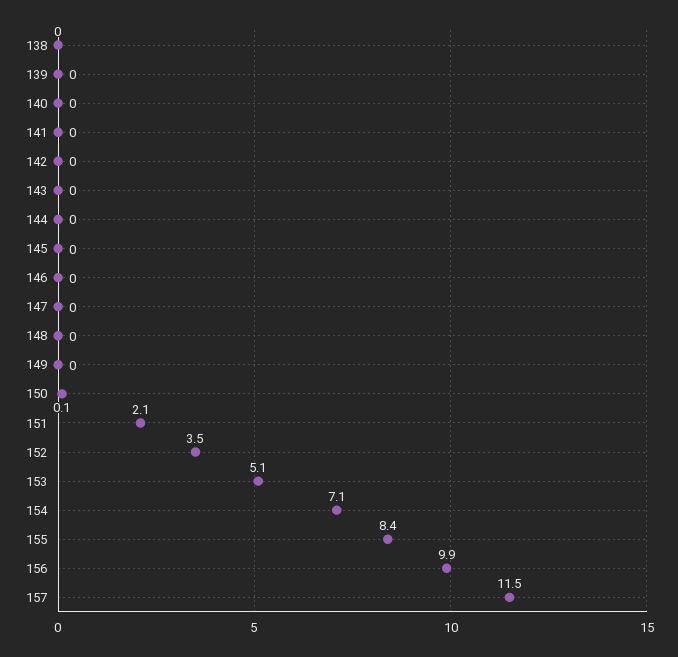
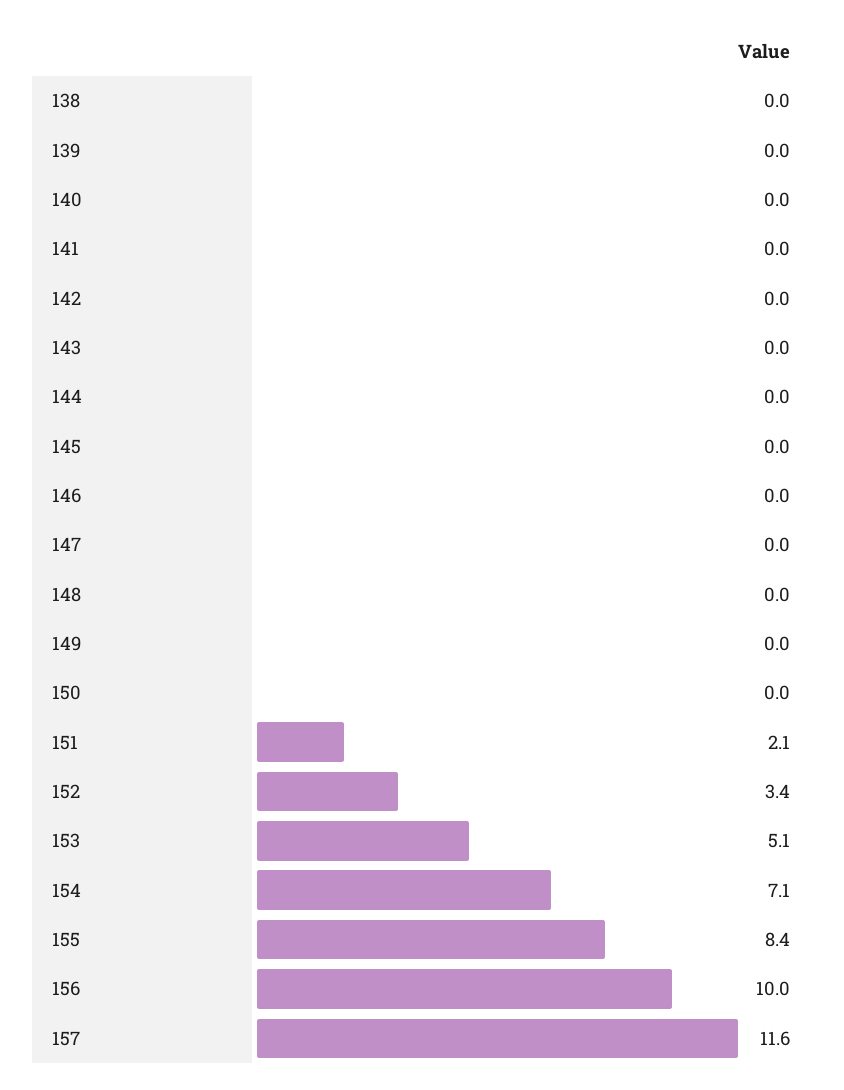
  {
    "138": 0,
    "139": 0,
    "140": 0,
    "141": 0,
    "142": 0,
    "143": 0,
    "144": 0,
    "145": 0,
    "146": 0,
    "147": 0,
    "148": 0,
    "149": 0,
-   "150": 0.1,
+   "150": 0,
    "151": 2.1,
-   "152": 3.5,
+   "152": 3.4,
    "153": 5.1,
    "154": 7.1,
    "155": 8.4,
-   "156": 9.9,
+   "156": 10,
-   "157": 11.5
+   "157": 11.6
  }

